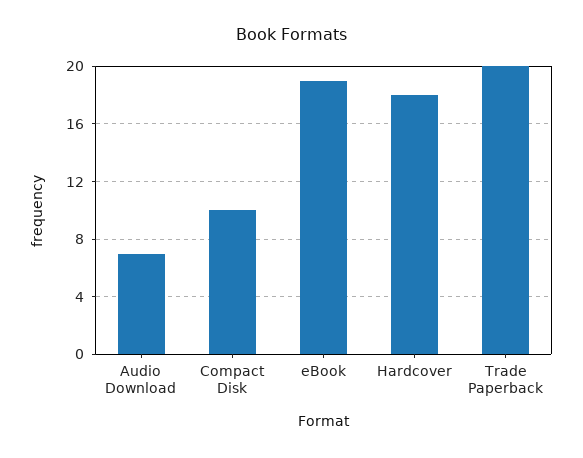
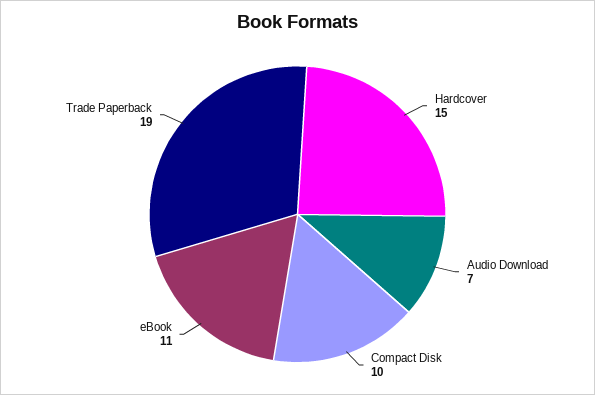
  {
    "Audio Download": 7,
    "Compact Disk": 10,
-   "eBook": 19,
+   "eBook": 11,
-   "Hardcover": 18,
+   "Hardcover": 15,
-   "Trade Paperback": 20
+   "Trade Paperback": 19
  }

